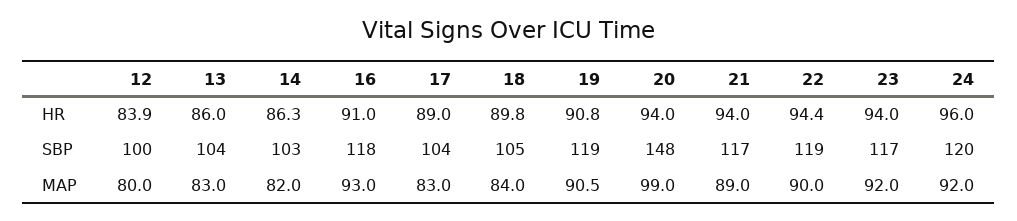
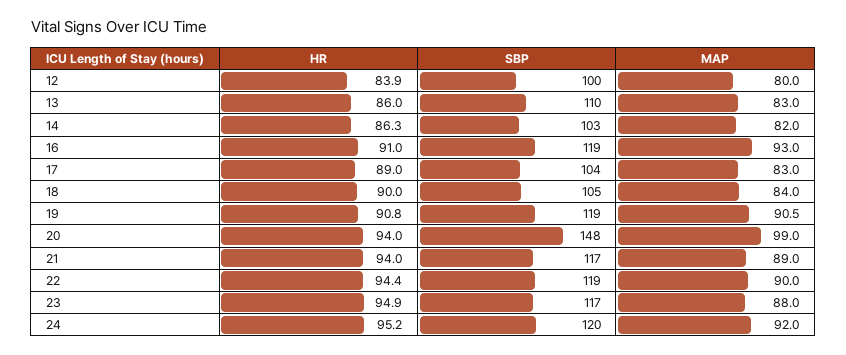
  {
    "12": {
      "HR": 83.9,
      "SBP": 100,
      "MAP": 80
    },
    "13": {
      "HR": 86,
-     "SBP": 104,
+     "SBP": 110,
      "MAP": 83
    },
    "14": {
      "HR": 86.3,
      "SBP": 103,
      "MAP": 82
    },
    "16": {
      "HR": 91,
-     "SBP": 118,
+     "SBP": 119,
      "MAP": 93
    },
    "17": {
      "HR": 89,
      "SBP": 104,
      "MAP": 83
    },
    "18": {
-     "HR": 89.8,
+     "HR": 90,
      "SBP": 105,
      "MAP": 84
    },
    "19": {
      "HR": 90.8,
      "SBP": 119,
      "MAP": 90.5
    },
    "20": {
      "HR": 94,
      "SBP": 148,
      "MAP": 99
    },
    "21": {
      "HR": 94,
      "SBP": 117,
      "MAP": 89
    },
    "22": {
      "HR": 94.4,
      "SBP": 119,
      "MAP": 90
    },
    "23": {
-     "HR": 94,
+     "HR": 94.9,
      "SBP": 117,
-     "MAP": 92
+     "MAP": 88
    },
    "24": {
-     "HR": 96,
+     "HR": 95.2,
      "SBP": 120,
      "MAP": 92
    }
  }

